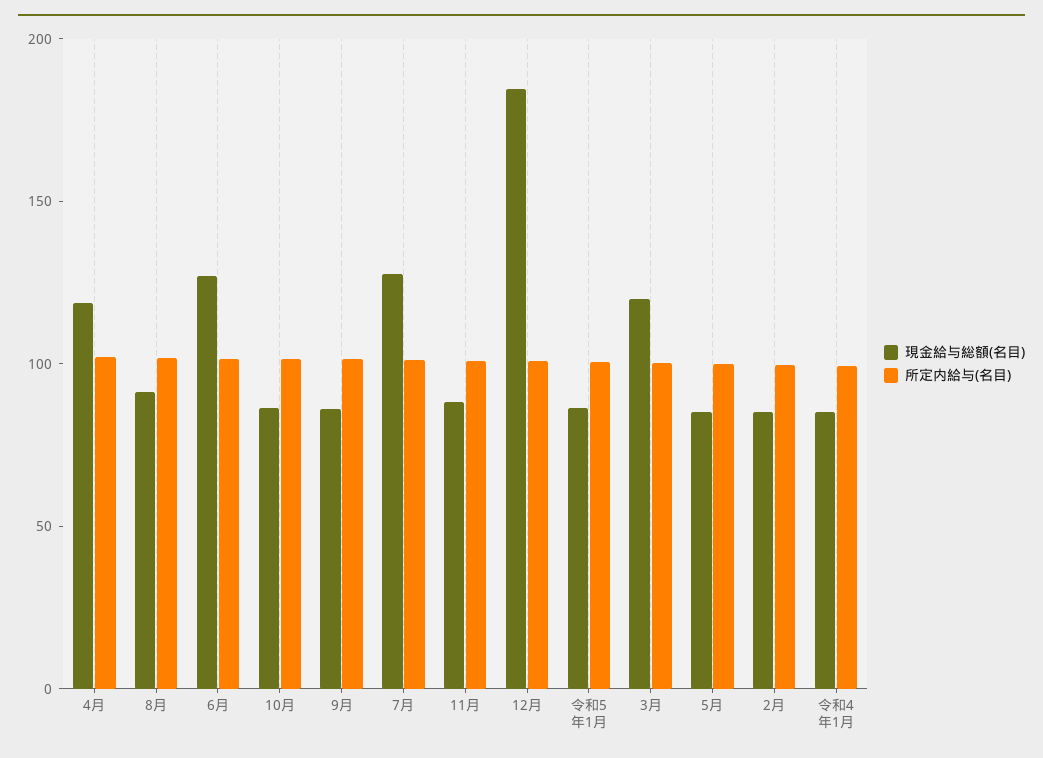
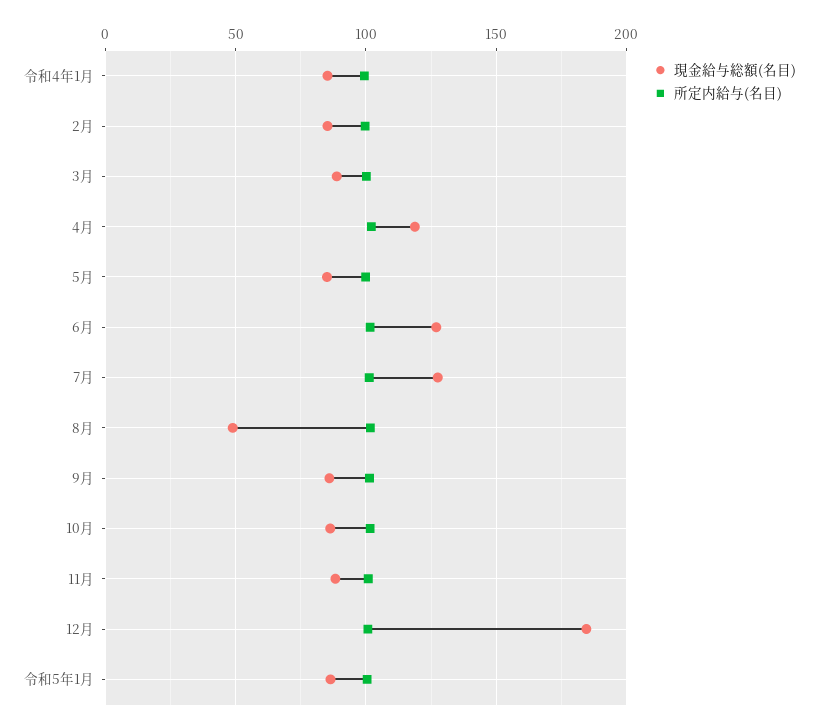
  {
    "現金給与総額(名目)": {
      "4月": 120,
-     "8月": 90,
+     "8月": 50,
      "6月": 125,
      "10月": 85,
      "9月": 85,
      "7月": 130,
      "11月": 90,
      "12月": 185,
      "令和5年1月": 85,
-     "3月": 120,
+     "3月": 90,
      "5月": 85,
      "2月": 85,
      "令和4年1月": 85
    },
    "所定内給与(名目)": {
      "4月": 100,
      "8月": 100,
      "6月": 100,
      "10月": 100,
      "9月": 100,
      "7月": 100,
      "11月": 100,
      "12月": 100,
      "令和5年1月": 100,
      "3月": 100,
      "5月": 100,
      "2月": 100,
      "令和4年1月": 100
    }
  }

